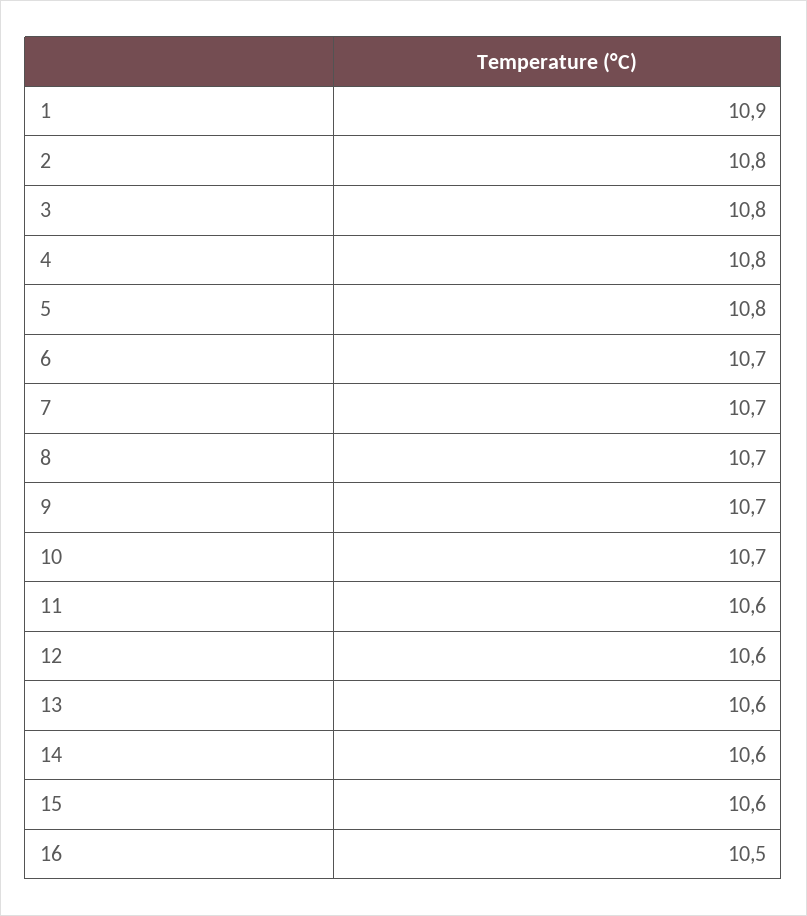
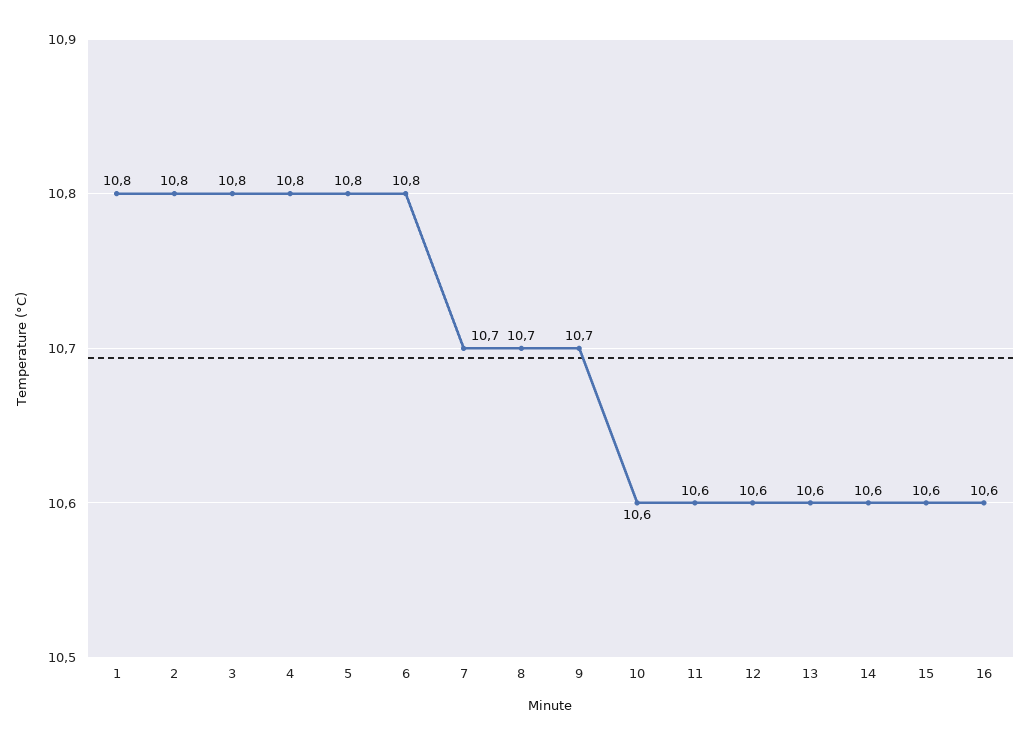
  {
-   "1": 10.9,
+   "1": 10.8,
    "2": 10.8,
    "3": 10.8,
    "4": 10.8,
    "5": 10.8,
-   "6": 10.7,
+   "6": 10.8,
    "7": 10.7,
    "8": 10.7,
    "9": 10.7,
-   "10": 10.7,
+   "10": 10.6,
    "11": 10.6,
    "12": 10.6,
    "13": 10.6,
    "14": 10.6,
    "15": 10.6,
-   "16": 10.5
+   "16": 10.6
  }

